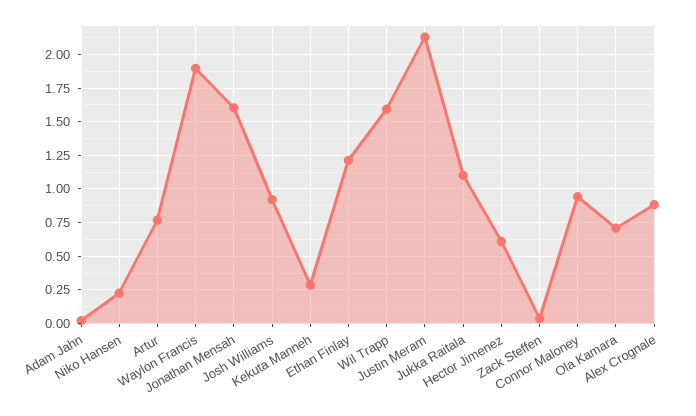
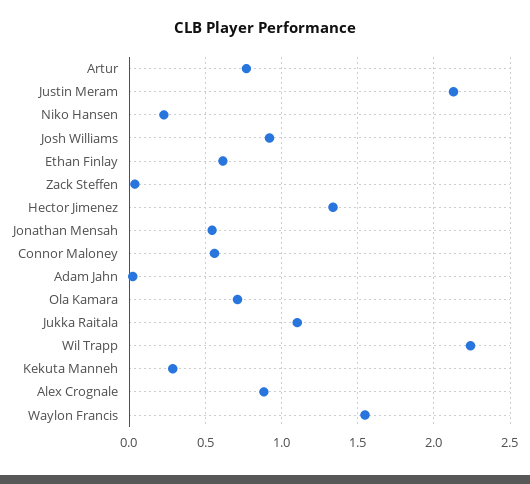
  {
    "Adam Jahn": 0,
    "Niko Hansen": 0.25,
    "Artur": 0.75,
-   "Waylon Francis": 1.9,
+   "Waylon Francis": 1.55,
-   "Jonathan Mensah": 1.6,
+   "Jonathan Mensah": 0.55,
    "Josh Williams": 0.9,
    "Kekuta Manneh": 0.3,
-   "Ethan Finlay": 1.2,
+   "Ethan Finlay": 0.6,
-   "Wil Trapp": 1.6,
+   "Wil Trapp": 2.25,
    "Justin Meram": 2.15,
    "Jukka Raitala": 1.1,
-   "Hector Jimenez": 0.6,
+   "Hector Jimenez": 1.35,
    "Zack Steffen": 0.05,
-   "Connor Maloney": 0.95,
+   "Connor Maloney": 0.55,
    "Ola Kamara": 0.7,
    "Alex Crognale": 0.9
  }

